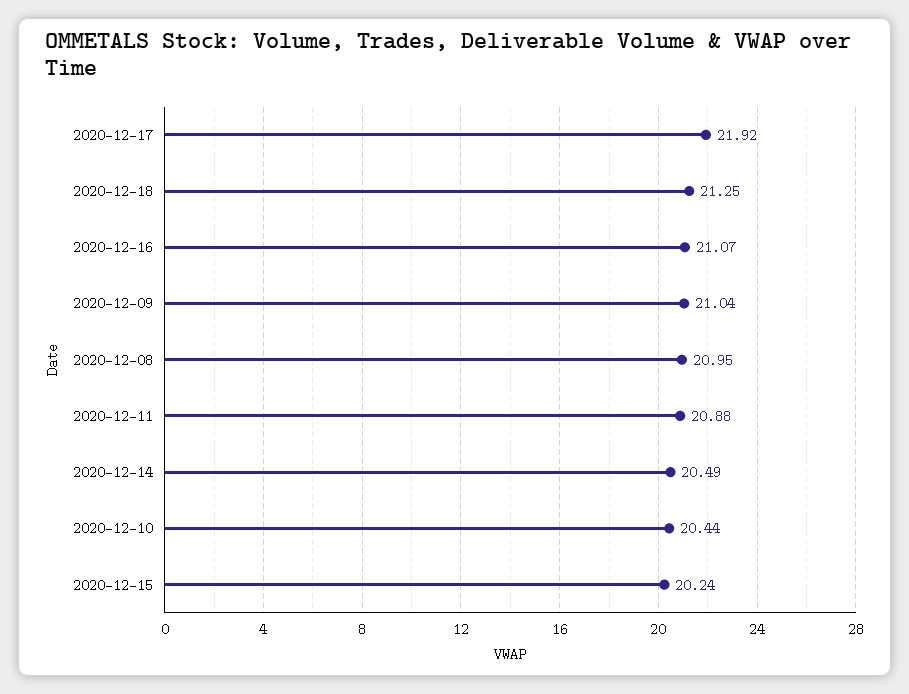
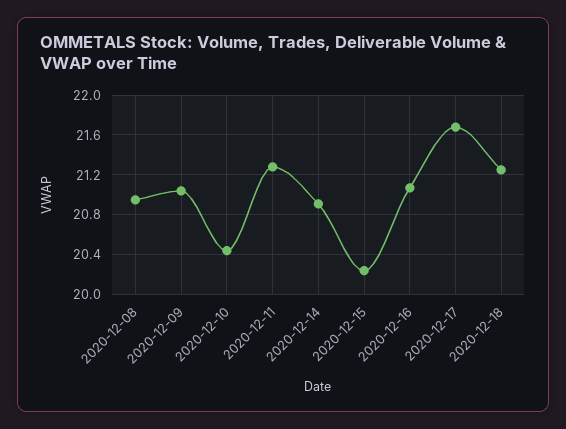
  {
-   "2020-12-17": 21.92,
+   "2020-12-17": 21.7,
    "2020-12-18": 21.25,
    "2020-12-16": 21.07,
    "2020-12-09": 21.04,
    "2020-12-08": 20.95,
-   "2020-12-11": 20.88,
+   "2020-12-11": 21.3,
-   "2020-12-14": 20.49,
+   "2020-12-14": 20.9,
    "2020-12-10": 20.44,
    "2020-12-15": 20.24
  }

